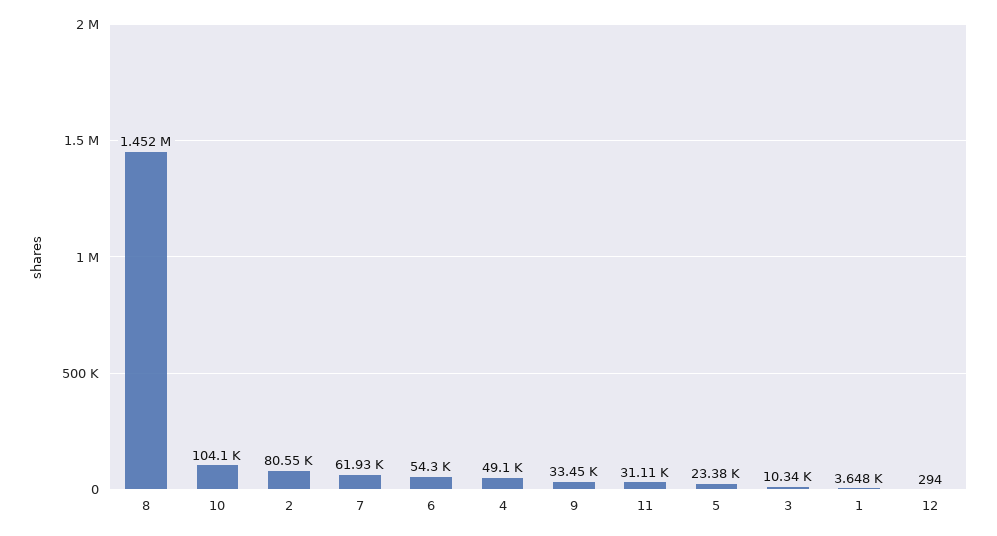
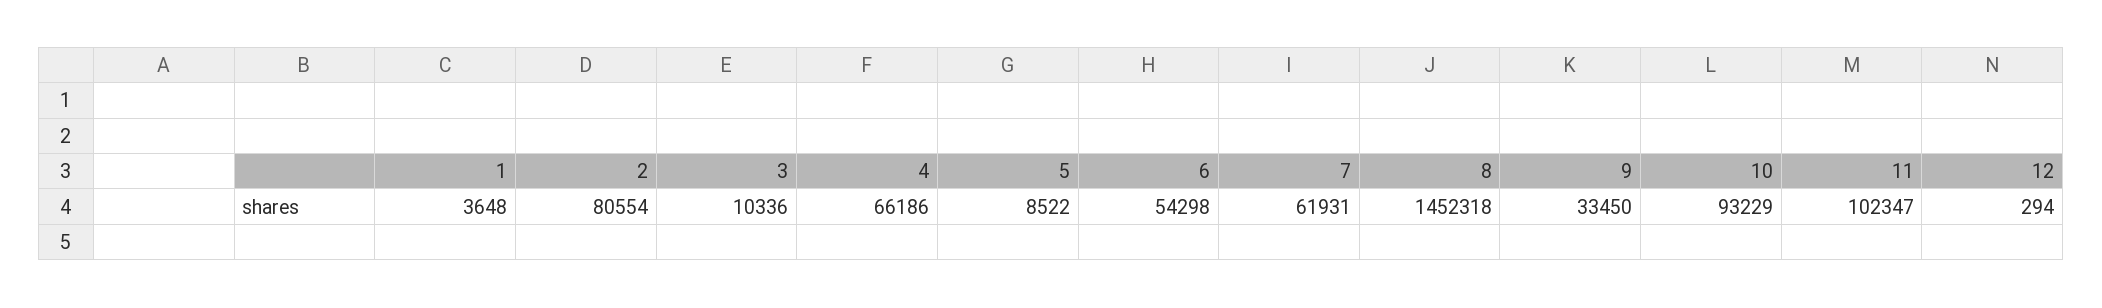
  {
    "8": 1452318,
-   "10": 104100,
+   "10": 93229,
    "2": 80554,
    "7": 61931,
    "6": 54298,
-   "4": 49100,
+   "4": 66186,
    "9": 33450,
-   "11": 31110,
+   "11": 102347,
-   "5": 23380,
+   "5": 8522,
    "3": 10336,
    "1": 3648,
    "12": 294
  }

